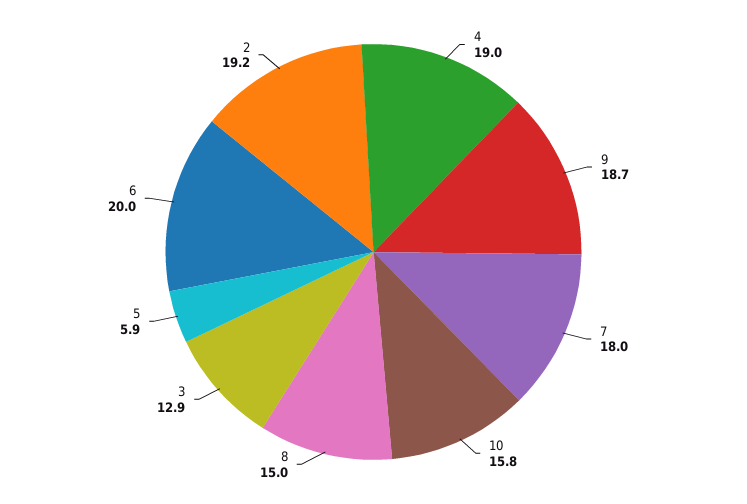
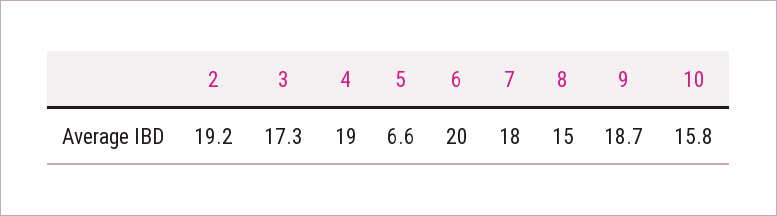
  {
    "4": 19,
    "9": 18.7,
    "7": 18,
    "10": 15.8,
    "8": 15,
-   "3": 12.9,
+   "3": 17.3,
-   "5": 5.9,
+   "5": 6.6,
    "6": 20,
    "2": 19.2
  }

